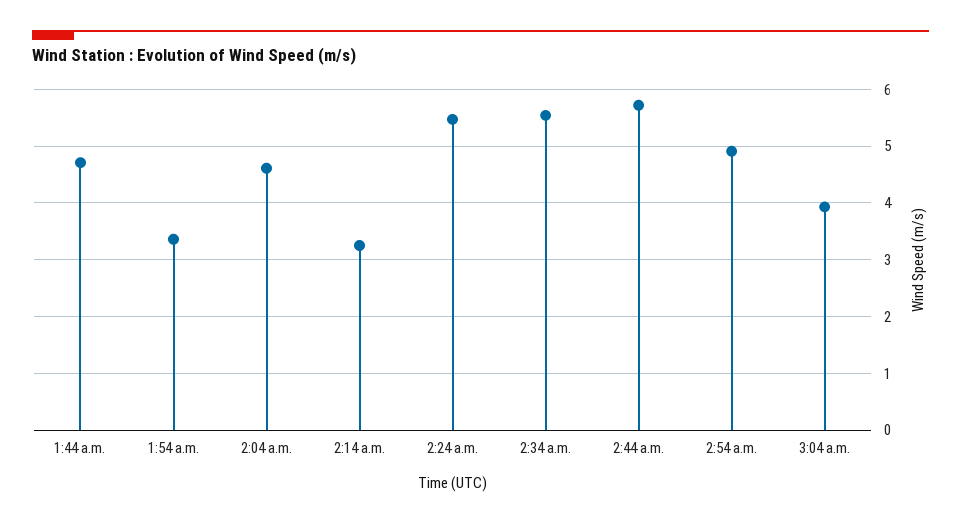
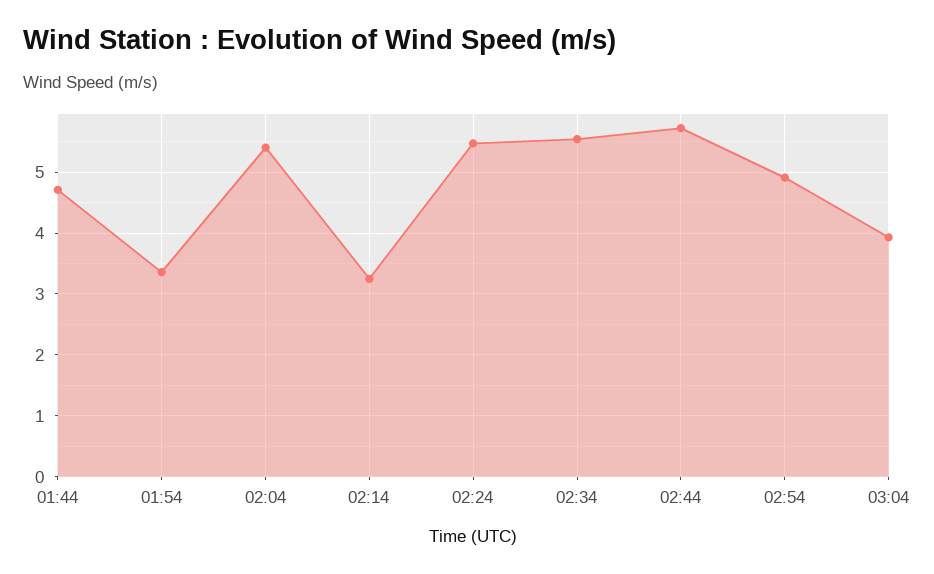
  {
    "1:44 a.m.": 4.7,
    "1:54 a.m.": 3.4,
-   "2:04 a.m.": 4.6,
+   "2:04 a.m.": 5.4,
    "2:14 a.m.": 3.3,
    "2:24 a.m.": 5.5,
    "2:34 a.m.": 5.5,
    "2:44 a.m.": 5.7,
    "2:54 a.m.": 4.9,
    "3:04 a.m.": 3.9
  }

